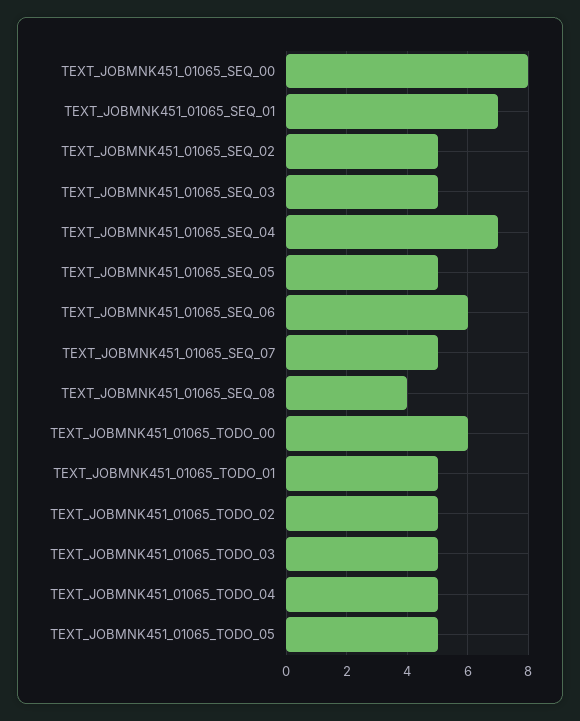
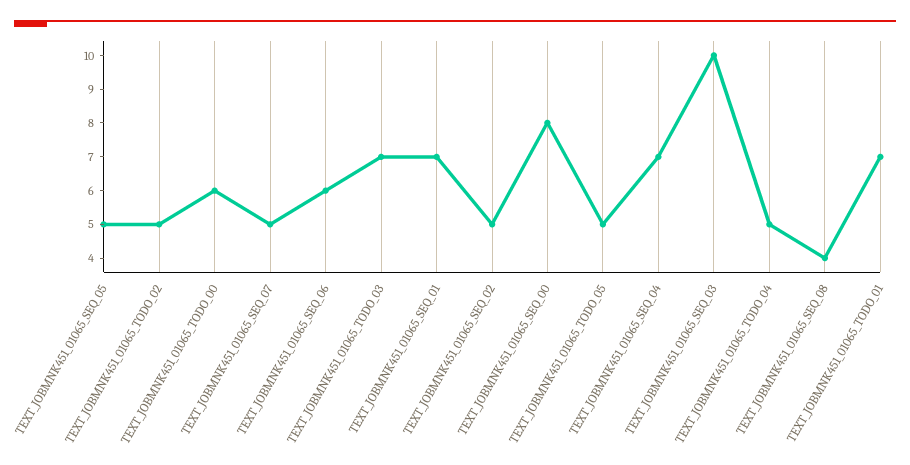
  {
    "TEXT_JOBMNK451_01065_SEQ_00": 8,
    "TEXT_JOBMNK451_01065_SEQ_01": 7,
    "TEXT_JOBMNK451_01065_SEQ_02": 5,
-   "TEXT_JOBMNK451_01065_SEQ_03": 5,
+   "TEXT_JOBMNK451_01065_SEQ_03": 10,
    "TEXT_JOBMNK451_01065_SEQ_04": 7,
    "TEXT_JOBMNK451_01065_SEQ_05": 5,
    "TEXT_JOBMNK451_01065_SEQ_06": 6,
    "TEXT_JOBMNK451_01065_SEQ_07": 5,
    "TEXT_JOBMNK451_01065_SEQ_08": 4,
    "TEXT_JOBMNK451_01065_TODO_00": 6,
-   "TEXT_JOBMNK451_01065_TODO_01": 5,
+   "TEXT_JOBMNK451_01065_TODO_01": 7,
    "TEXT_JOBMNK451_01065_TODO_02": 5,
-   "TEXT_JOBMNK451_01065_TODO_03": 5,
+   "TEXT_JOBMNK451_01065_TODO_03": 7,
    "TEXT_JOBMNK451_01065_TODO_04": 5,
    "TEXT_JOBMNK451_01065_TODO_05": 5
  }

